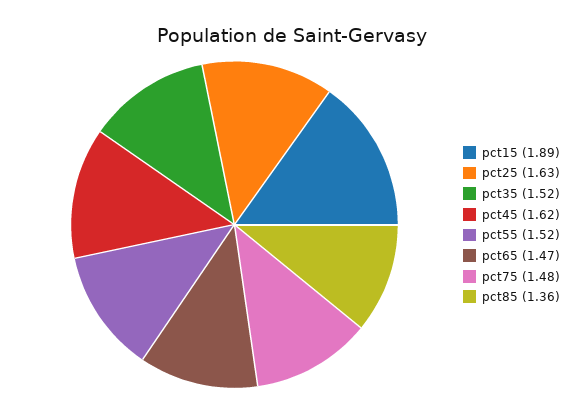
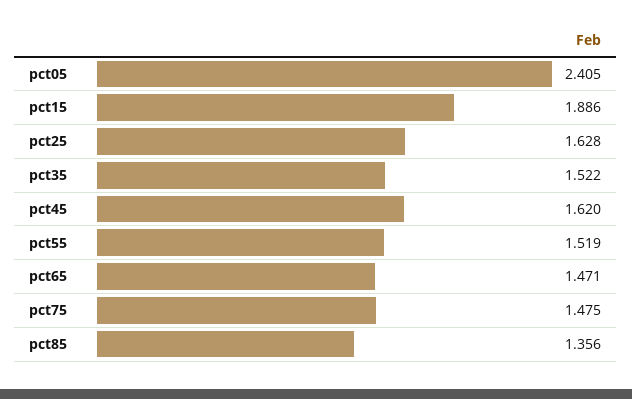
  {
    "pct15": 1.886,
    "pct25": 1.628,
    "pct35": 1.522,
    "pct45": 1.62,
    "pct55": 1.519,
    "pct65": 1.471,
    "pct75": 1.475,
-   "pct85": 1.356
+   "pct85": 1.356,
+   "pct05": 2.405
  }

